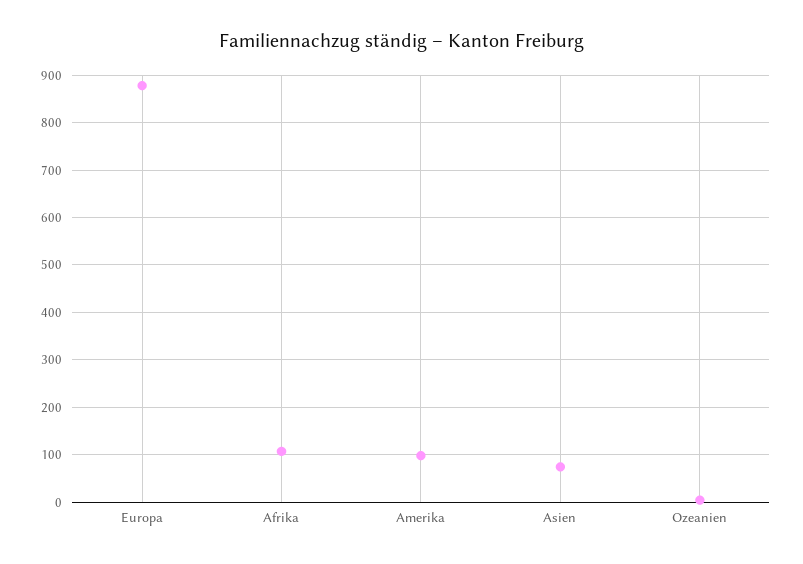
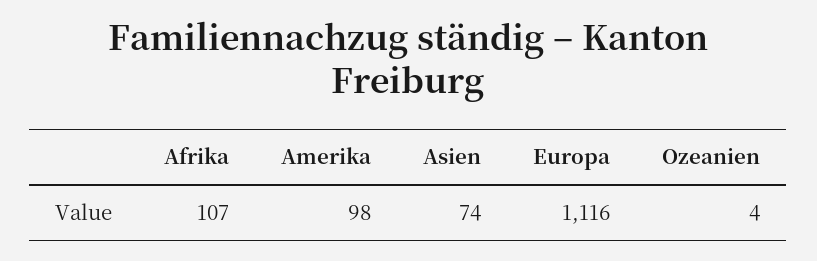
  {
-   "Europa": 880,
+   "Europa": 1116,
    "Afrika": 107,
    "Amerika": 98,
    "Asien": 74,
    "Ozeanien": 4
  }

